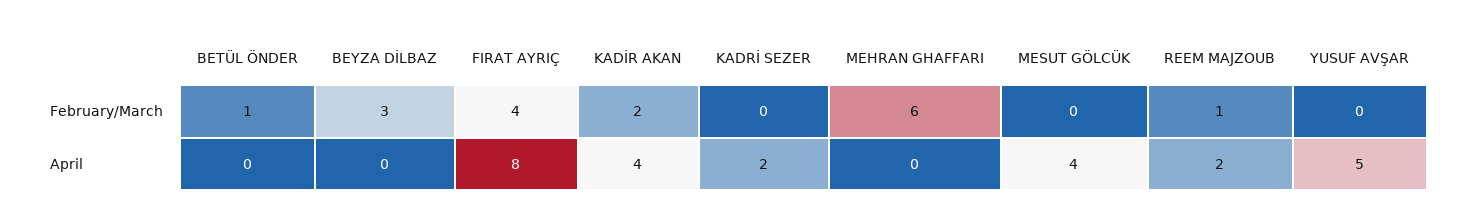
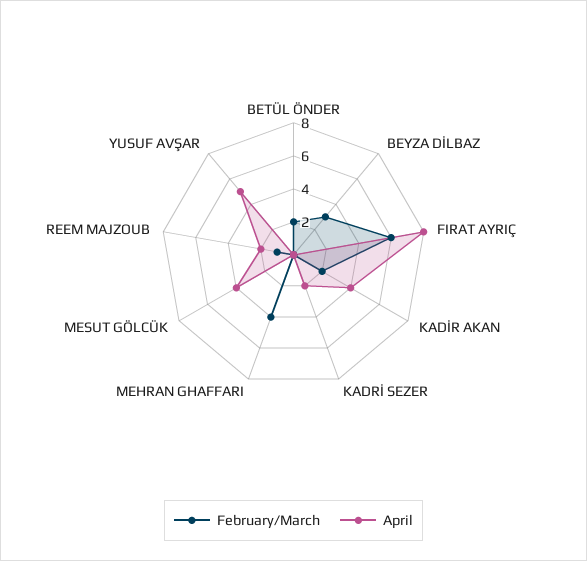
  {
    "February/March": {
-     "BETÜL ÖNDER": 1,
+     "BETÜL ÖNDER": 2,
      "BEYZA DİLBAZ": 3,
-     "FIRAT AYRIÇ": 4,
+     "FIRAT AYRIÇ": 6,
      "KADİR AKAN": 2,
      "KADRİ SEZER": 0,
-     "MEHRAN GHAFFARI": 6,
+     "MEHRAN GHAFFARI": 4,
      "MESUT GÖLCÜK": 0,
      "REEM MAJZOUB": 1,
      "YUSUF AVŞAR": 0
    },
    "April": {
      "BETÜL ÖNDER": 0,
      "BEYZA DİLBAZ": 0,
      "FIRAT AYRIÇ": 8,
      "KADİR AKAN": 4,
      "KADRİ SEZER": 2,
      "MEHRAN GHAFFARI": 0,
      "MESUT GÖLCÜK": 4,
      "REEM MAJZOUB": 2,
      "YUSUF AVŞAR": 5
    }
  }

